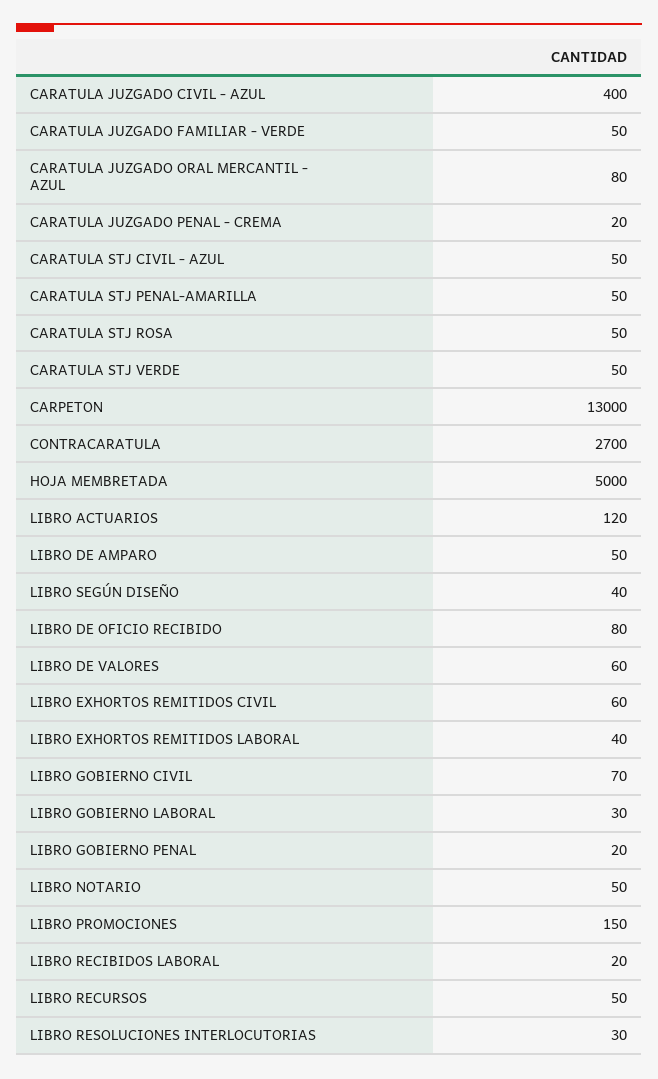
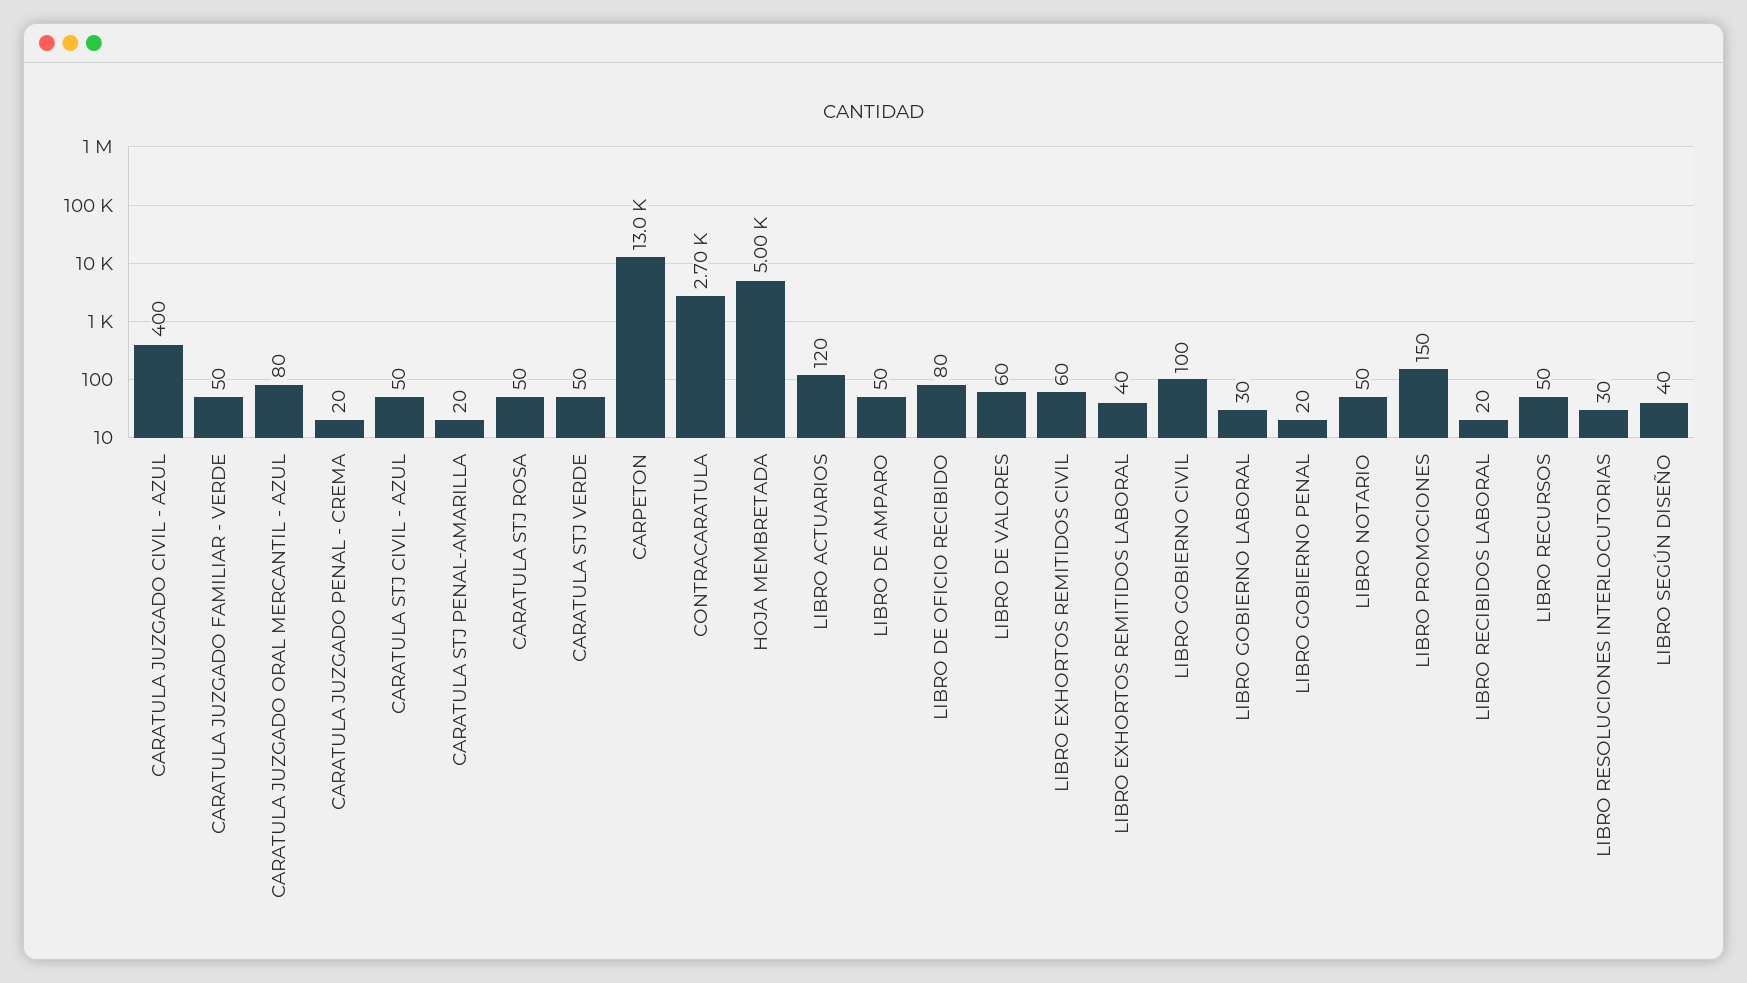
  {
    "CARATULA JUZGADO CIVIL - AZUL": 400,
    "CARATULA JUZGADO FAMILIAR - VERDE": 50,
    "CARATULA JUZGADO ORAL MERCANTIL - AZUL": 80,
    "CARATULA JUZGADO PENAL - CREMA": 20,
    "CARATULA STJ CIVIL - AZUL": 50,
-   "CARATULA STJ PENAL-AMARILLA": 50,
+   "CARATULA STJ PENAL-AMARILLA": 20,
    "CARATULA STJ ROSA": 50,
    "CARATULA STJ VERDE": 50,
    "CARPETON": 13000,
    "CONTRACARATULA": 2700,
    "HOJA MEMBRETADA": 5000,
    "LIBRO ACTUARIOS": 120,
    "LIBRO DE AMPARO": 50,
    "LIBRO SEGÚN DISEÑO": 40,
    "LIBRO DE OFICIO RECIBIDO": 80,
    "LIBRO DE VALORES": 60,
    "LIBRO EXHORTOS REMITIDOS CIVIL": 60,
    "LIBRO EXHORTOS REMITIDOS LABORAL": 40,
-   "LIBRO GOBIERNO CIVIL": 70,
+   "LIBRO GOBIERNO CIVIL": 100,
    "LIBRO GOBIERNO LABORAL": 30,
    "LIBRO GOBIERNO PENAL": 20,
    "LIBRO NOTARIO": 50,
    "LIBRO PROMOCIONES": 150,
    "LIBRO RECIBIDOS LABORAL": 20,
    "LIBRO RECURSOS": 50,
    "LIBRO RESOLUCIONES INTERLOCUTORIAS": 30
  }

